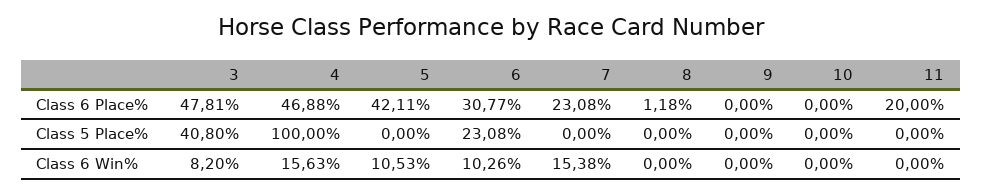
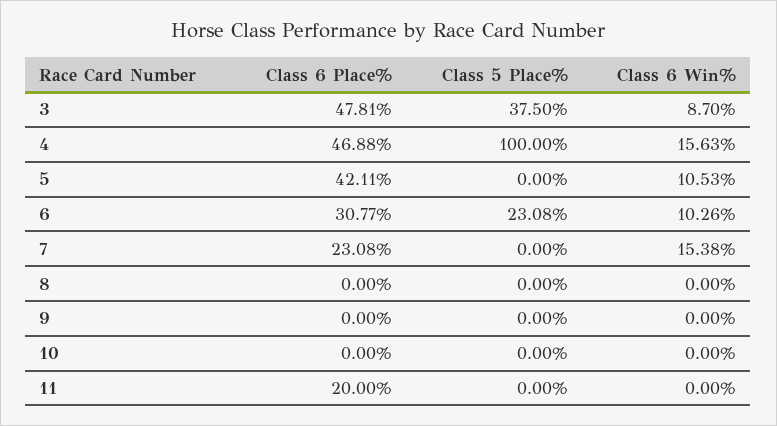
  {
    "3": {
      "Class 6 Place%": 47.81,
-     "Class 5 Place%": 40.8,
+     "Class 5 Place%": 37.5,
-     "Class 6 Win%": 8.2
+     "Class 6 Win%": 8.7
    },
    "4": {
      "Class 6 Place%": 46.88,
      "Class 5 Place%": 100,
      "Class 6 Win%": 15.63
    },
    "5": {
      "Class 6 Place%": 42.11,
      "Class 5 Place%": 0,
      "Class 6 Win%": 10.53
    },
    "6": {
      "Class 6 Place%": 30.77,
      "Class 5 Place%": 23.08,
      "Class 6 Win%": 10.26
    },
    "7": {
      "Class 6 Place%": 23.08,
      "Class 5 Place%": 0,
      "Class 6 Win%": 15.38
    },
    "8": {
-     "Class 6 Place%": 1.18,
+     "Class 6 Place%": 0,
      "Class 5 Place%": 0,
      "Class 6 Win%": 0
    },
    "9": {
      "Class 6 Place%": 0,
      "Class 5 Place%": 0,
      "Class 6 Win%": 0
    },
    "10": {
      "Class 6 Place%": 0,
      "Class 5 Place%": 0,
      "Class 6 Win%": 0
    },
    "11": {
      "Class 6 Place%": 20,
      "Class 5 Place%": 0,
      "Class 6 Win%": 0
    }
  }

